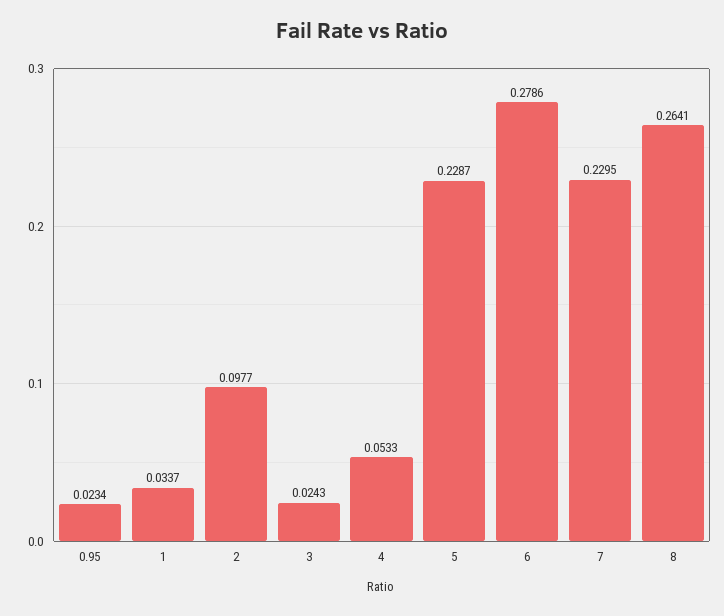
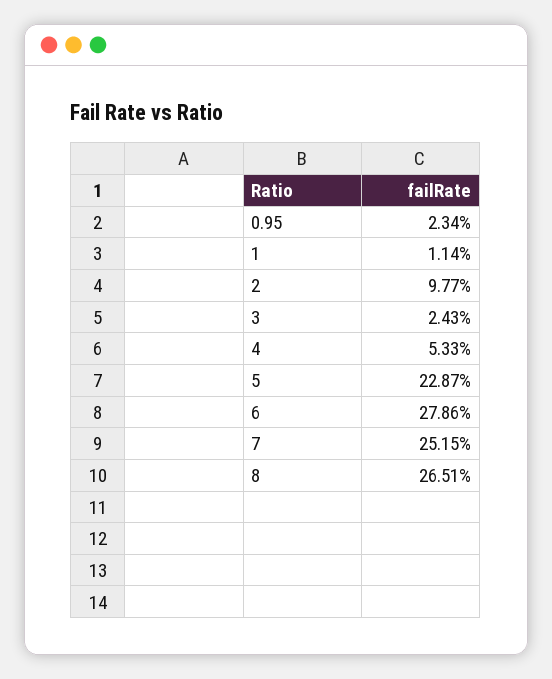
  {
    "0.95": 0.0234,
-   "1": 0.0337,
+   "1": 0.0114,
    "2": 0.0977,
    "3": 0.0243,
    "4": 0.0533,
    "5": 0.2287,
    "6": 0.2786,
-   "7": 0.2295,
+   "7": 0.2515,
-   "8": 0.2641
+   "8": 0.2651
  }

